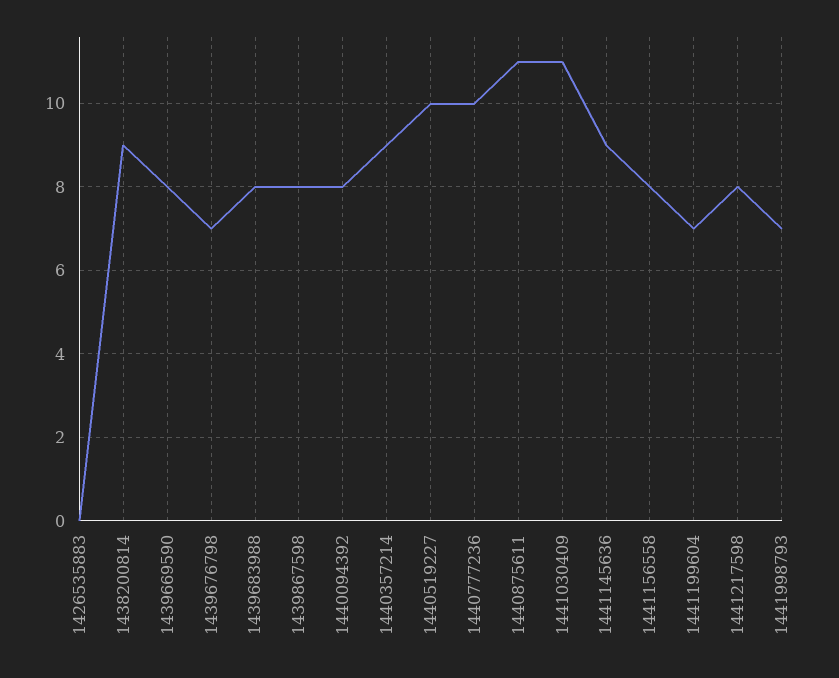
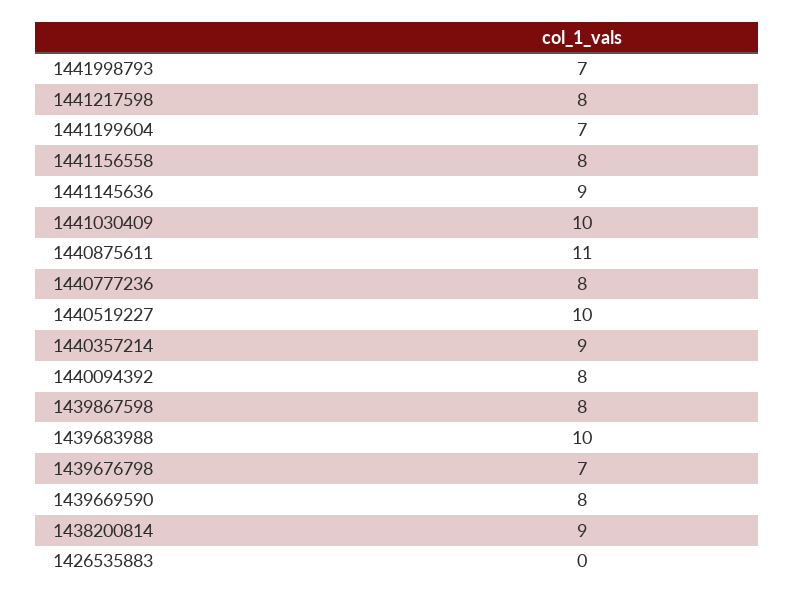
  {
    "1426535883": 0,
    "1438200814": 9,
    "1439669590": 8,
    "1439676798": 7,
-   "1439683988": 8,
+   "1439683988": 10,
    "1439867598": 8,
    "1440094392": 8,
    "1440357214": 9,
    "1440519227": 10,
-   "1440777236": 10,
+   "1440777236": 8,
    "1440875611": 11,
-   "1441030409": 11,
+   "1441030409": 10,
    "1441145636": 9,
    "1441156558": 8,
    "1441199604": 7,
    "1441217598": 8,
    "1441998793": 7
  }

